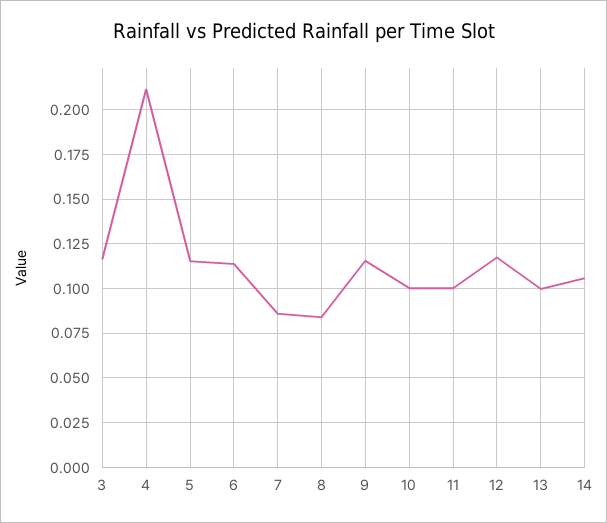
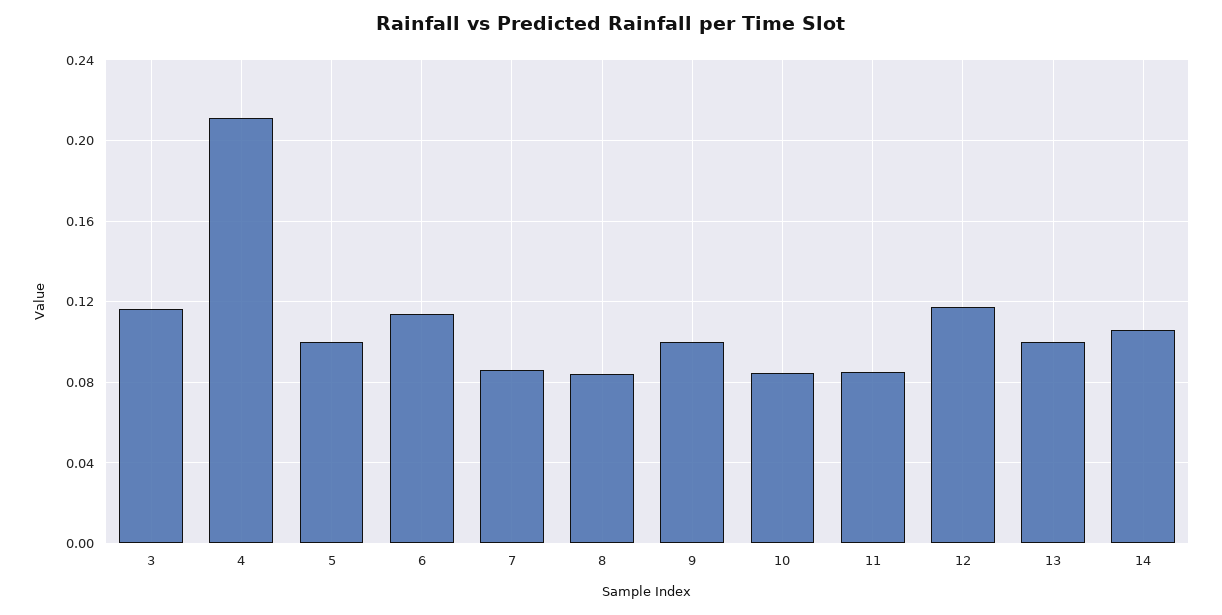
  {
    "3": 0.115,
    "4": 0.21,
-   "5": 0.115,
+   "5": 0.1,
    "6": 0.115,
    "7": 0.085,
    "8": 0.085,
-   "9": 0.115,
+   "9": 0.1,
-   "10": 0.1,
+   "10": 0.085,
-   "11": 0.1,
+   "11": 0.085,
    "12": 0.115,
    "13": 0.1,
    "14": 0.105
  }

